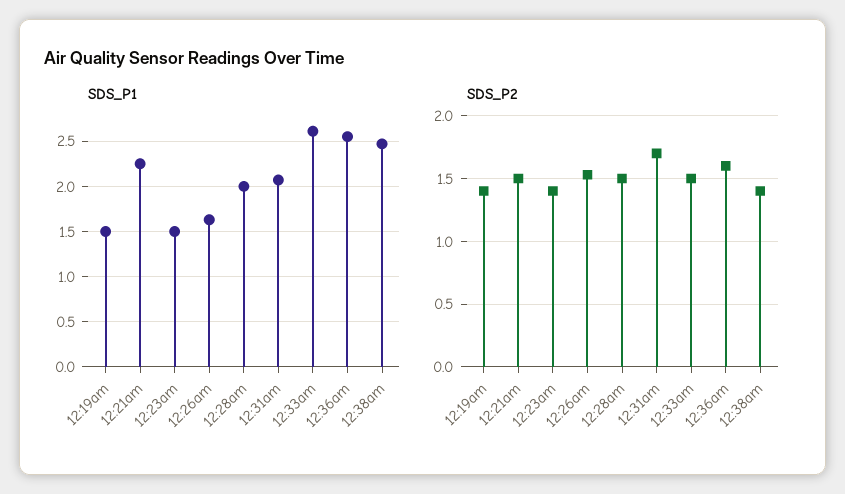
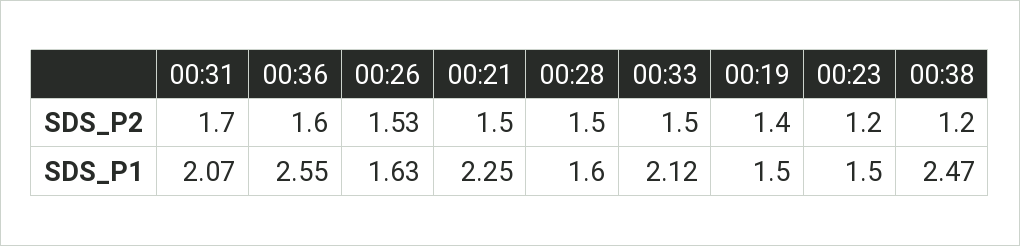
  {
    "SDS_P1": {
      "12:19am": 1.5,
      "12:21am": 2.25,
      "12:23am": 1.5,
      "12:26am": 1.63,
-     "12:28am": 2,
+     "12:28am": 1.6,
      "12:31am": 2.07,
-     "12:33am": 2.6,
+     "12:33am": 2.12,
      "12:36am": 2.55,
      "12:38am": 2.47
    },
    "SDS_P2": {
      "12:19am": 1.4,
      "12:21am": 1.5,
-     "12:23am": 1.4,
+     "12:23am": 1.2,
      "12:26am": 1.53,
      "12:28am": 1.5,
      "12:31am": 1.7,
      "12:33am": 1.5,
      "12:36am": 1.6,
-     "12:38am": 1.4
+     "12:38am": 1.2
    }
  }

